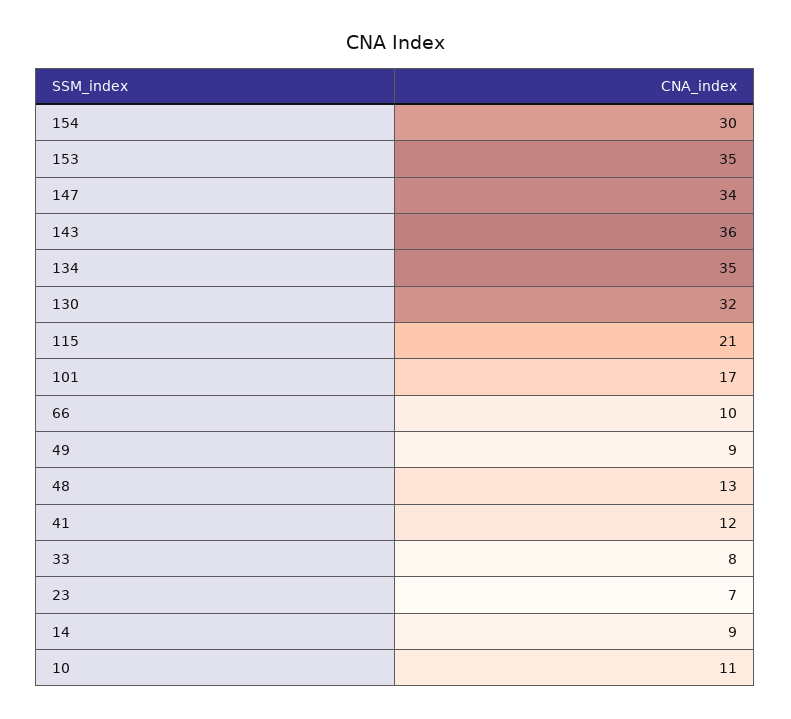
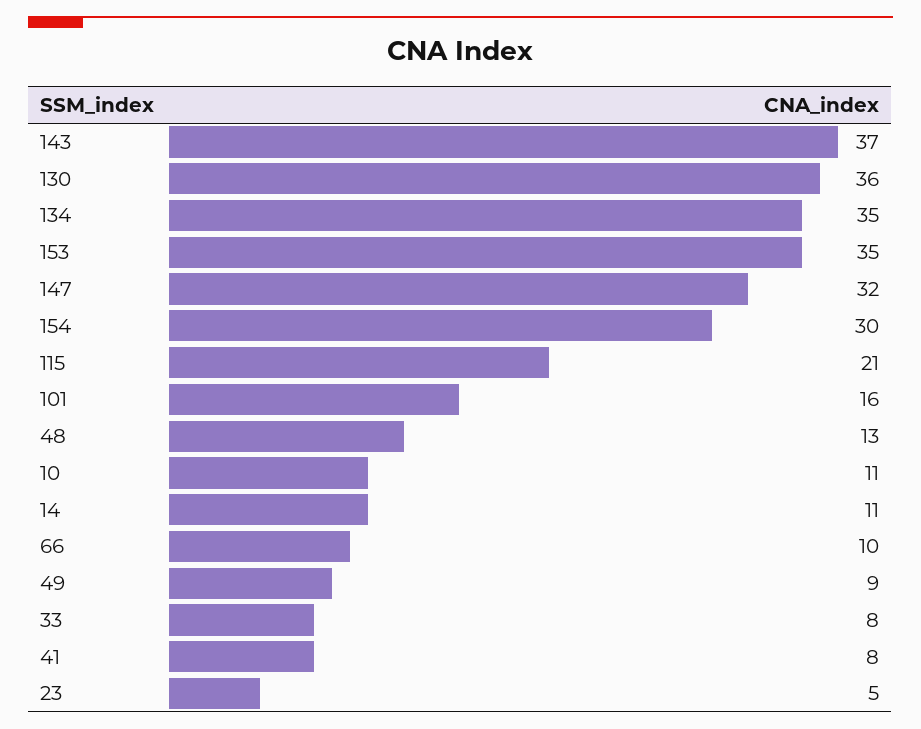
  {
    "154": 30,
    "153": 35,
-   "147": 34,
+   "147": 32,
-   "143": 36,
+   "143": 37,
    "134": 35,
-   "130": 32,
+   "130": 36,
    "115": 21,
-   "101": 17,
+   "101": 16,
    "66": 10,
    "49": 9,
    "48": 13,
-   "41": 12,
+   "41": 8,
    "33": 8,
-   "23": 7,
+   "23": 5,
-   "14": 9,
+   "14": 11,
    "10": 11
  }

